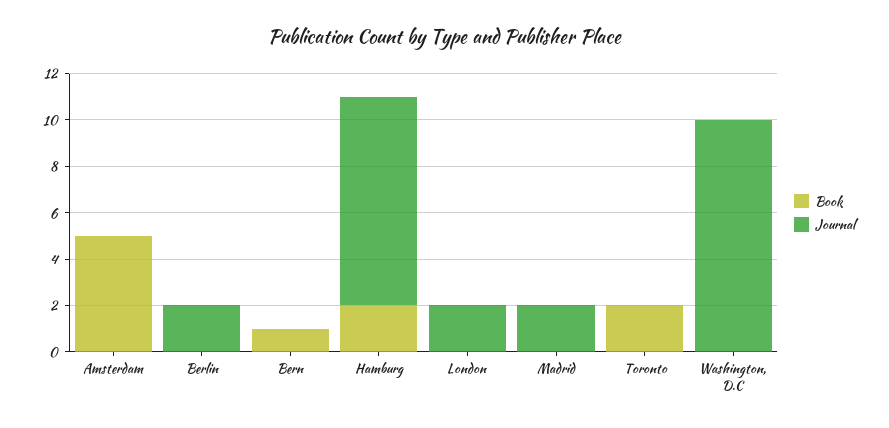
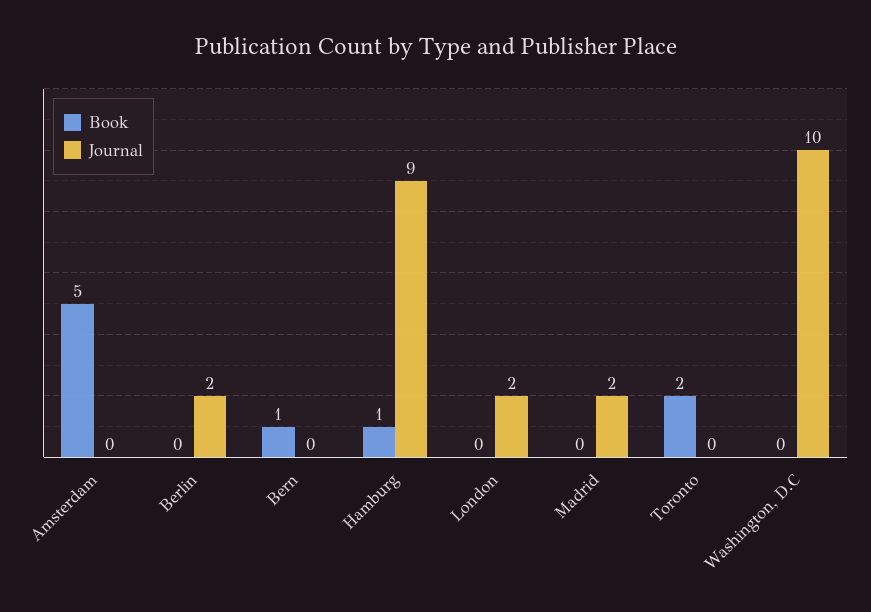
  {
    "Book": {
      "Amsterdam": 5,
      "Berlin": 0,
      "Bern": 1,
-     "Hamburg": 2,
+     "Hamburg": 1,
      "London": 0,
      "Madrid": 0,
      "Toronto": 2,
      "Washington, D.C": 0
    },
    "Journal": {
      "Amsterdam": 0,
      "Berlin": 2,
      "Bern": 0,
      "Hamburg": 9,
      "London": 2,
      "Madrid": 2,
      "Toronto": 0,
      "Washington, D.C": 10
    }
  }

